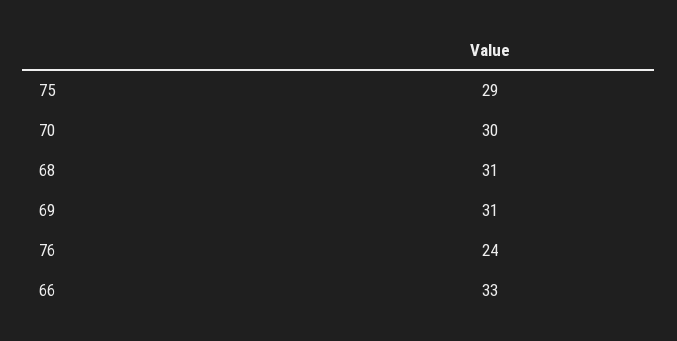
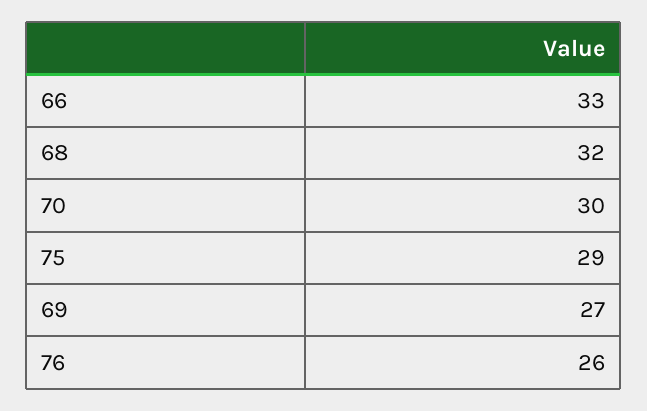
  {
    "75": 29,
    "70": 30,
-   "68": 31,
+   "68": 32,
-   "69": 31,
+   "69": 27,
-   "76": 24,
+   "76": 26,
    "66": 33
  }

